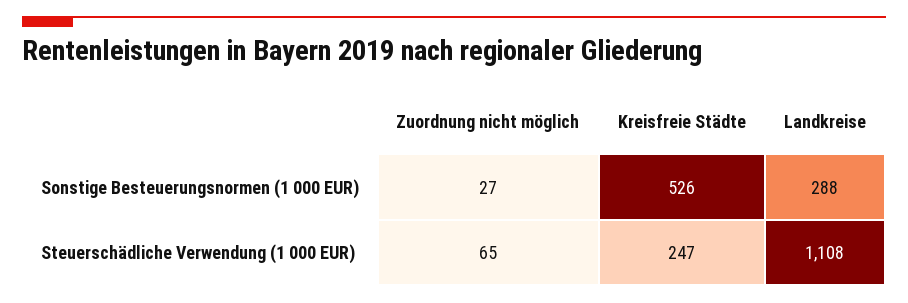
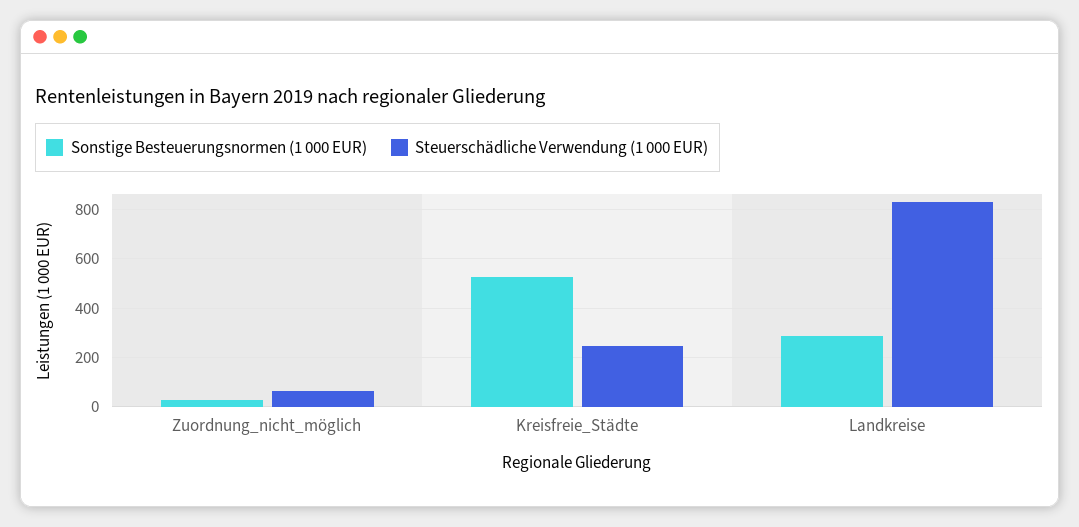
  {
    "Sonstige Besteuerungsnormen (1 000 EUR)": {
      "Zuordnung nicht möglich": 27,
      "Kreisfreie Städte": 526,
      "Landkreise": 288
    },
    "Steuerschädliche Verwendung (1 000 EUR)": {
      "Zuordnung nicht möglich": 65,
      "Kreisfreie Städte": 247,
-     "Landkreise": 1108
+     "Landkreise": 825
    }
  }

